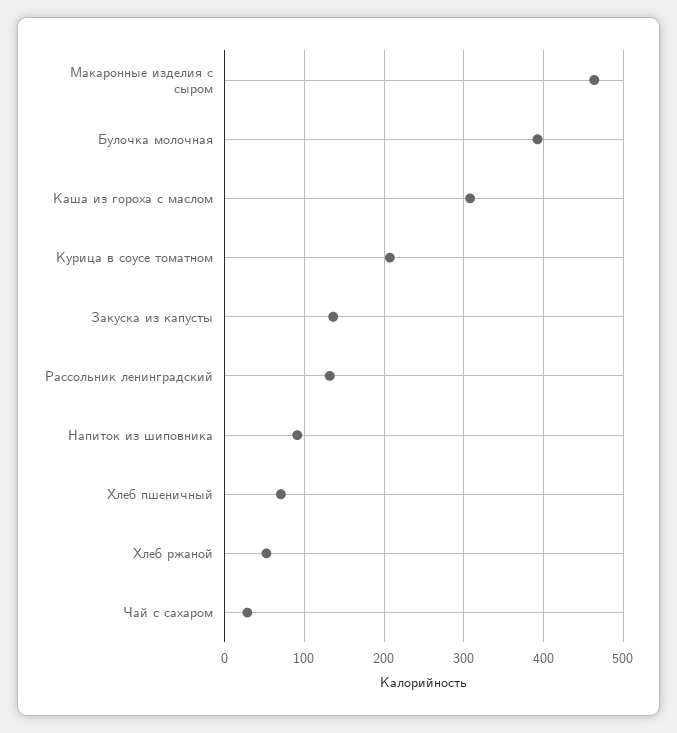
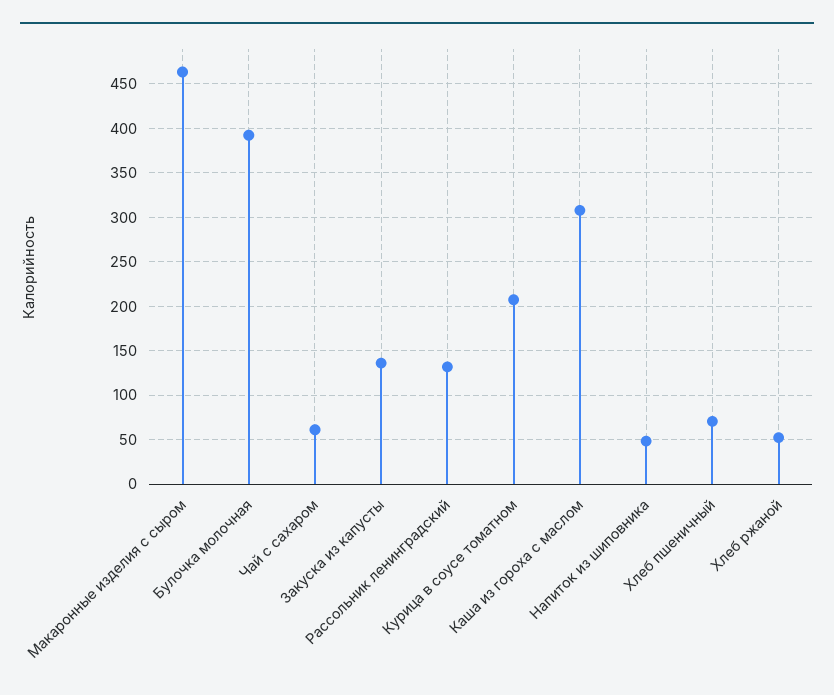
  {
    "Макаронные изделия с сыром": 460,
    "Булочка молочная": 390,
    "Каша из гороха с маслом": 310,
    "Курица в соусе томатном": 210,
    "Закуска из капусты": 140,
    "Рассольник ленинградский": 130,
-   "Напиток из шиповника": 90,
+   "Напиток из шиповника": 50,
    "Хлеб пшеничный": 70,
    "Хлеб ржаной": 50,
-   "Чай с сахаром": 30
+   "Чай с сахаром": 60
  }

